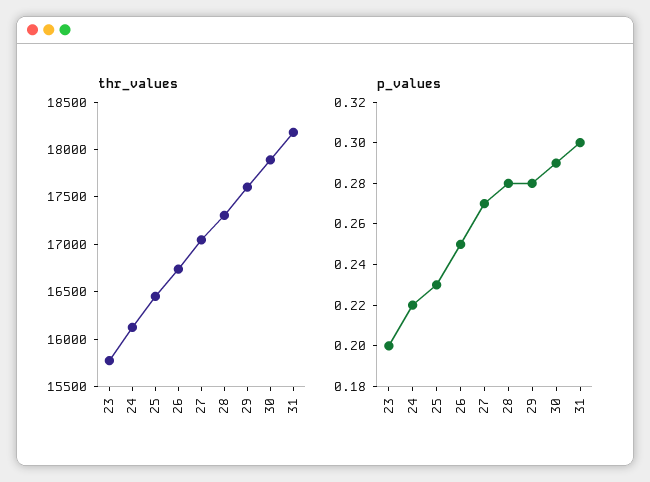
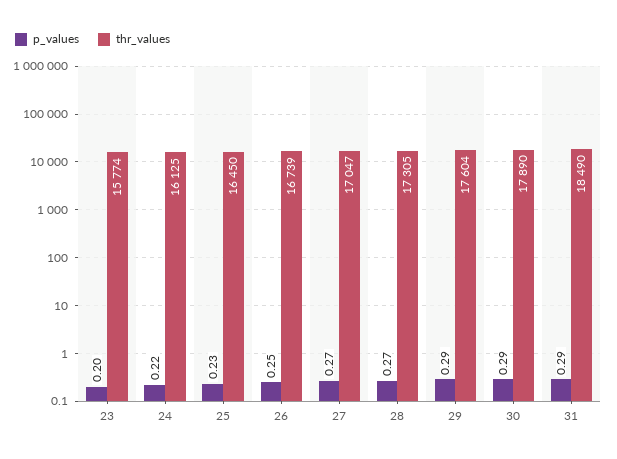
  {
    "thr_values": {
      "23": 15774,
      "24": 16125,
      "25": 16450,
      "26": 16739,
      "27": 17047,
      "28": 17305,
      "29": 17604,
      "30": 17890,
-     "31": 18200
+     "31": 18490
    },
    "p_values": {
      "23": 0.2,
      "24": 0.22,
      "25": 0.23,
      "26": 0.25,
      "27": 0.27,
-     "28": 0.28,
+     "28": 0.27,
-     "29": 0.28,
+     "29": 0.29,
      "30": 0.29,
-     "31": 0.3
+     "31": 0.29
    }
  }

